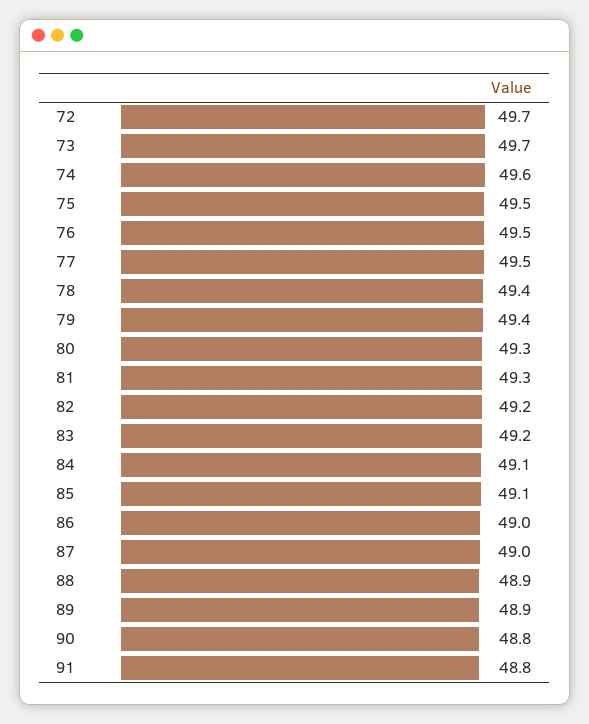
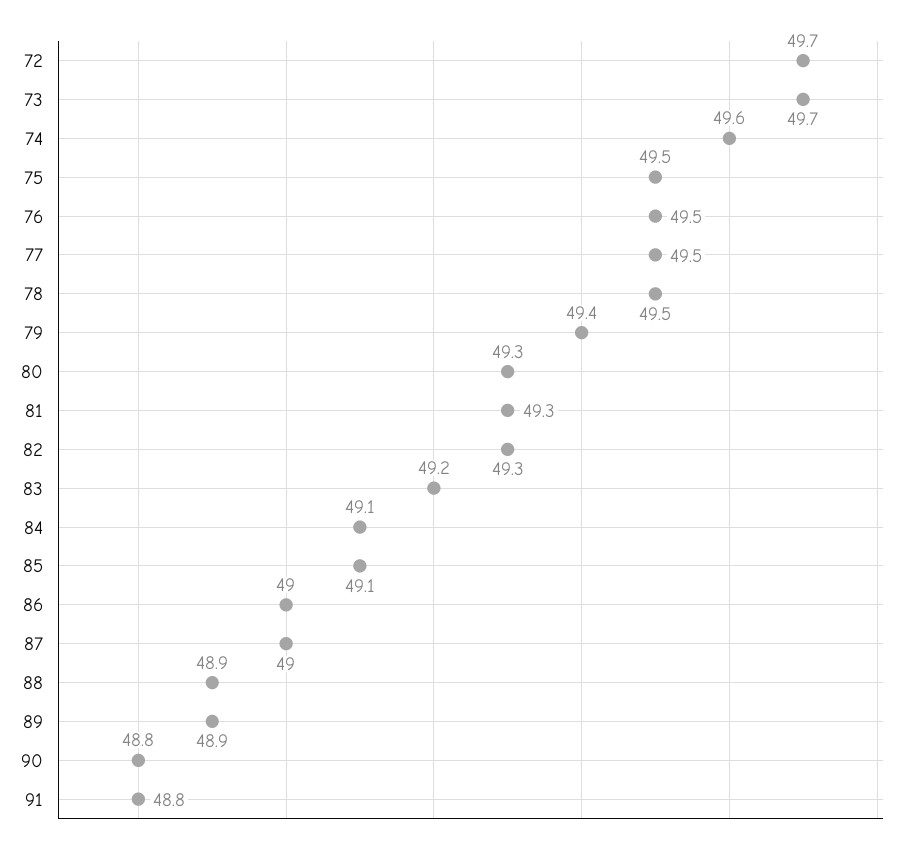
  {
    "72": 49.7,
    "73": 49.7,
    "74": 49.6,
    "75": 49.5,
    "76": 49.5,
    "77": 49.5,
-   "78": 49.4,
+   "78": 49.5,
    "79": 49.4,
    "80": 49.3,
    "81": 49.3,
-   "82": 49.2,
+   "82": 49.3,
    "83": 49.2,
    "84": 49.1,
    "85": 49.1,
    "86": 49,
    "87": 49,
    "88": 48.9,
    "89": 48.9,
    "90": 48.8,
    "91": 48.8
  }

